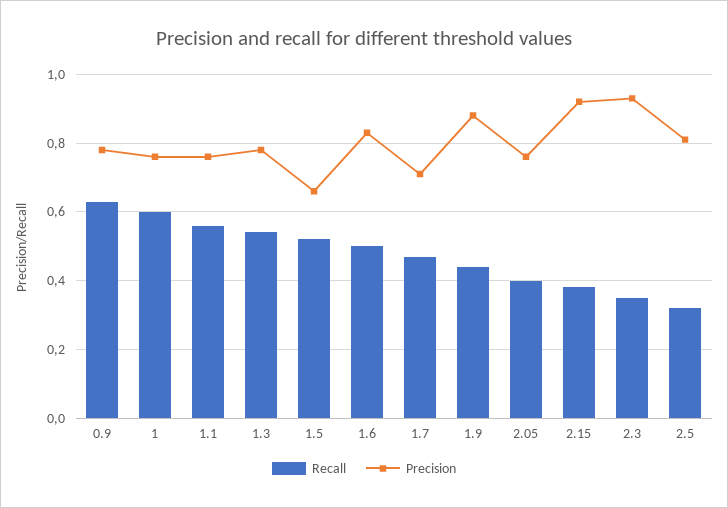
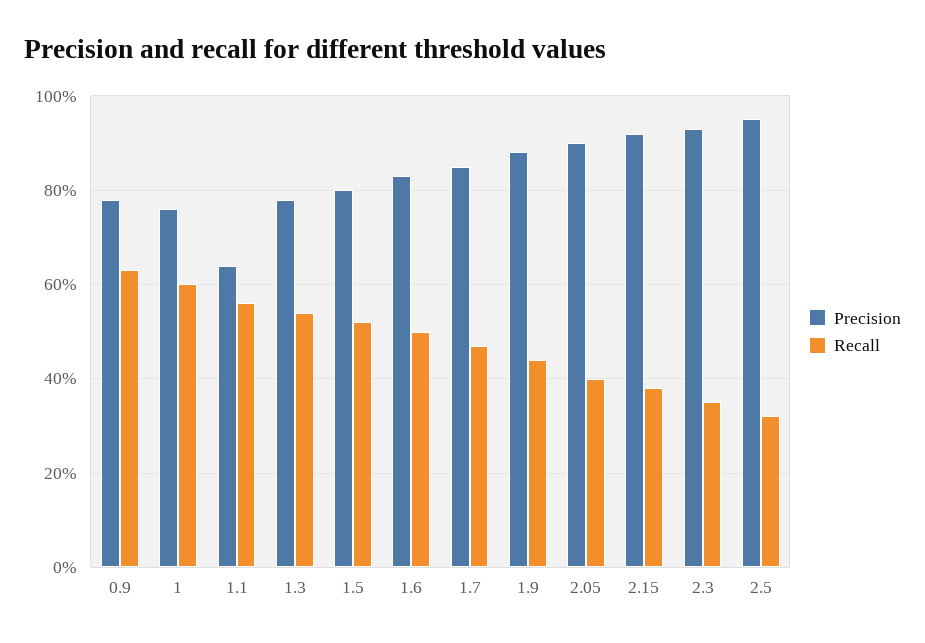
  {
    "Recall": {
      "0.9": 0.65,
      "1": 0.6,
      "1.1": 0.55,
      "1.3": 0.55,
      "1.5": 0.5,
      "1.6": 0.5,
      "1.7": 0.45,
      "1.9": 0.45,
      "2.05": 0.4,
      "2.15": 0.4,
      "2.3": 0.35,
      "2.5": 0.3
    },
    "Precision": {
      "0.9": 0.8,
      "1": 0.75,
-     "1.1": 0.75,
+     "1.1": 0.65,
      "1.3": 0.8,
-     "1.5": 0.65,
+     "1.5": 0.8,
      "1.6": 0.85,
-     "1.7": 0.7,
+     "1.7": 0.85,
      "1.9": 0.9,
-     "2.05": 0.75,
+     "2.05": 0.9,
      "2.15": 0.9,
      "2.3": 0.95,
-     "2.5": 0.8
+     "2.5": 0.95
    }
  }

